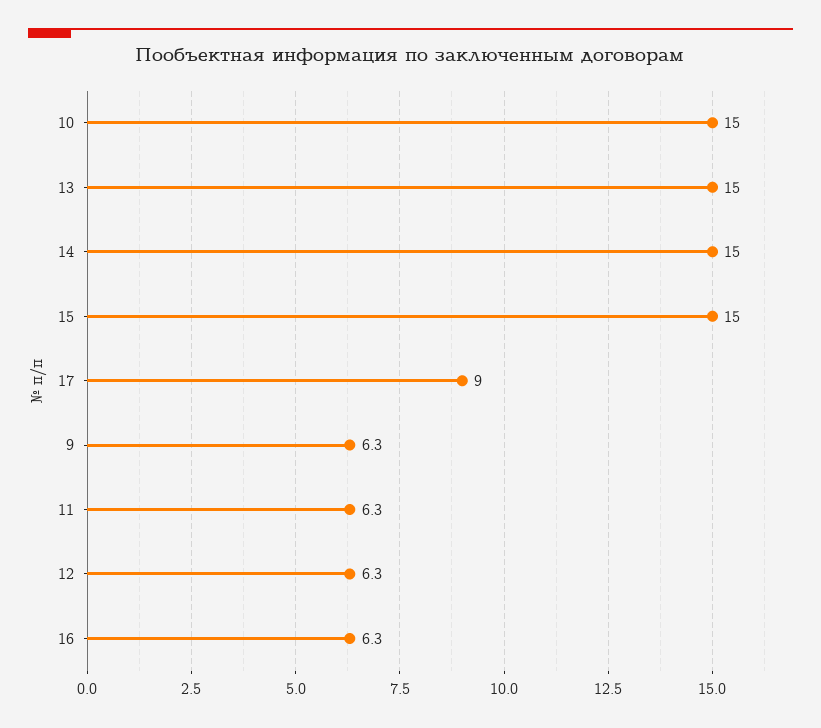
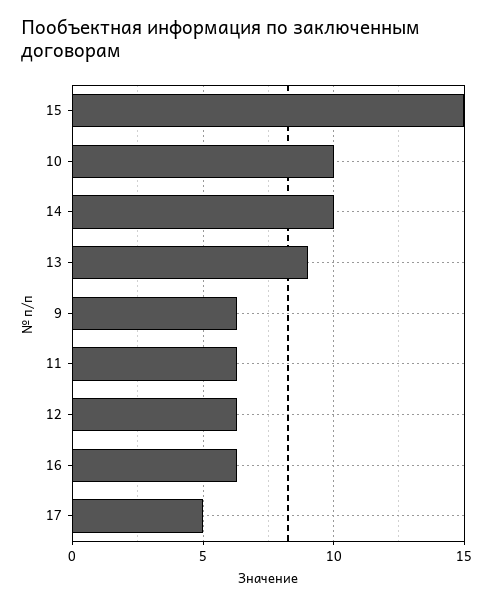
  {
-   "10": 15,
+   "10": 10,
-   "13": 15,
+   "13": 9,
-   "14": 15,
+   "14": 10,
    "15": 15,
-   "17": 9,
+   "17": 5,
    "9": 6.3,
    "11": 6.3,
    "12": 6.3,
    "16": 6.3
  }

